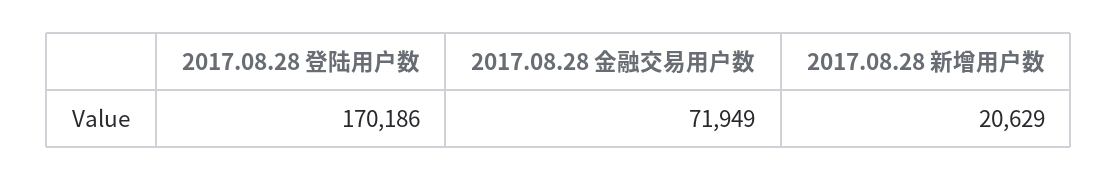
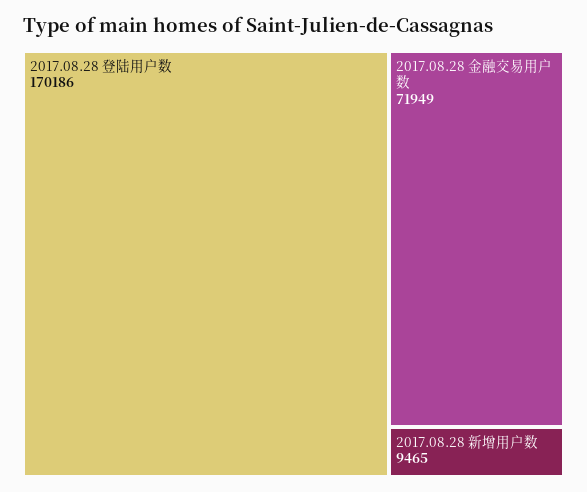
  {
    "2017.08.28 登陆用户数": 170186,
    "2017.08.28 金融交易用户数": 71949,
-   "2017.08.28 新增用户数": 20629
+   "2017.08.28 新增用户数": 9465
  }

